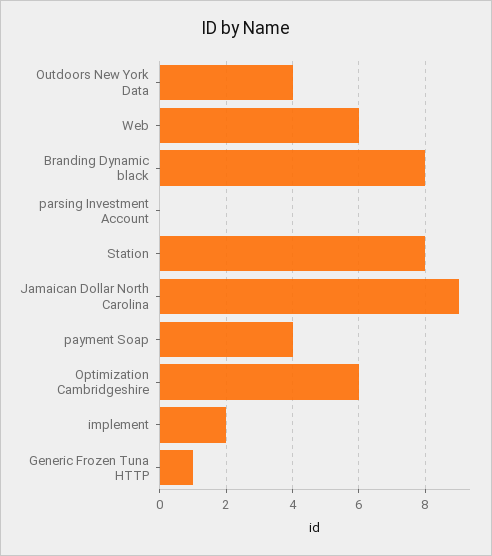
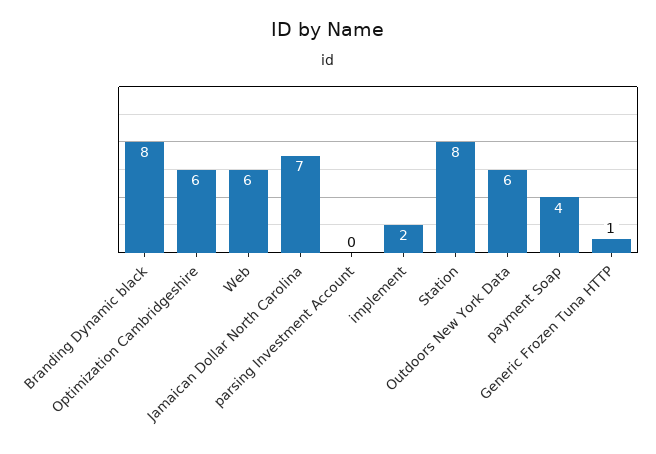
  {
-   "Outdoors New York Data": 4,
+   "Outdoors New York Data": 6,
    "Web": 6,
    "Branding Dynamic black": 8,
    "parsing Investment Account": 0,
    "Station": 8,
-   "Jamaican Dollar North Carolina": 9,
+   "Jamaican Dollar North Carolina": 7,
    "payment Soap": 4,
    "Optimization Cambridgeshire": 6,
    "implement": 2,
    "Generic Frozen Tuna HTTP": 1
  }

